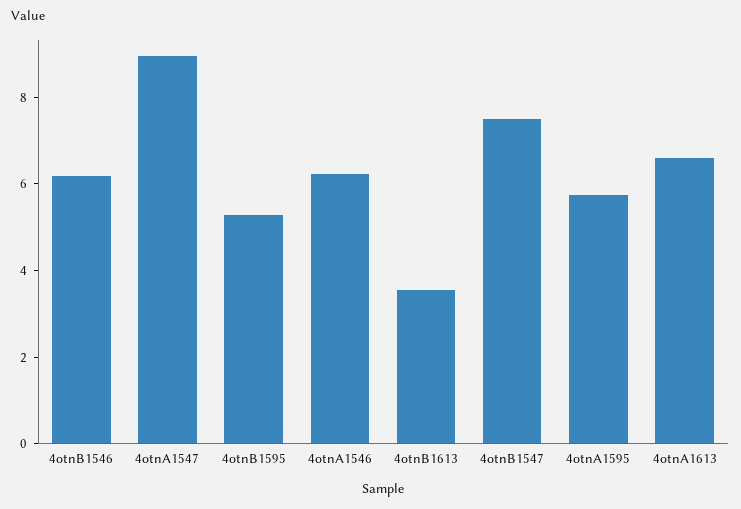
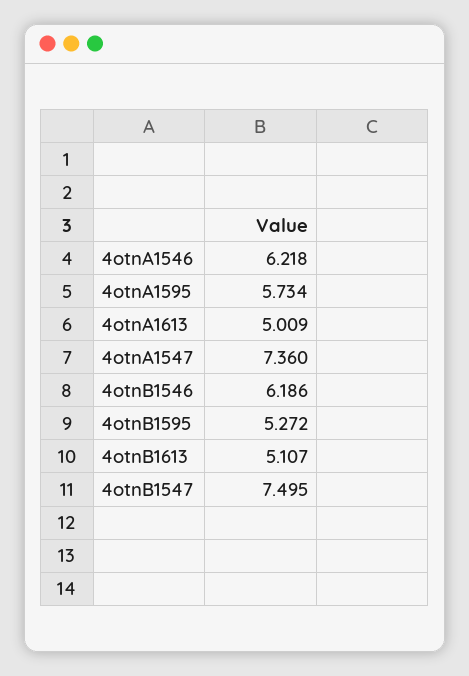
  {
    "4otnB1546": 6.186,
-   "4otnA1547": 9,
+   "4otnA1547": 7.36,
    "4otnB1595": 5.272,
    "4otnA1546": 6.218,
-   "4otnB1613": 3.5,
+   "4otnB1613": 5.107,
    "4otnB1547": 7.495,
    "4otnA1595": 5.734,
-   "4otnA1613": 6.5
+   "4otnA1613": 5.009
  }

